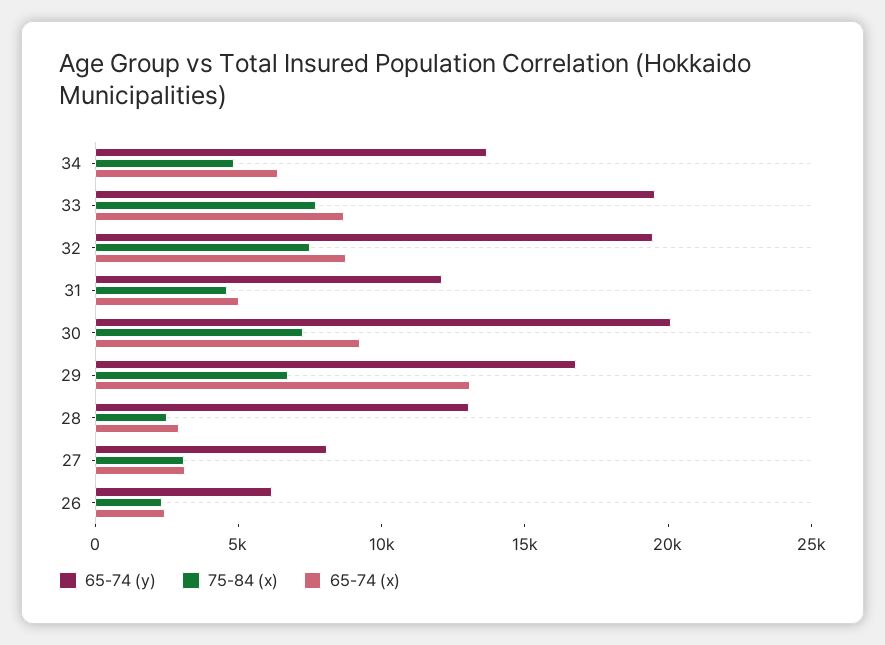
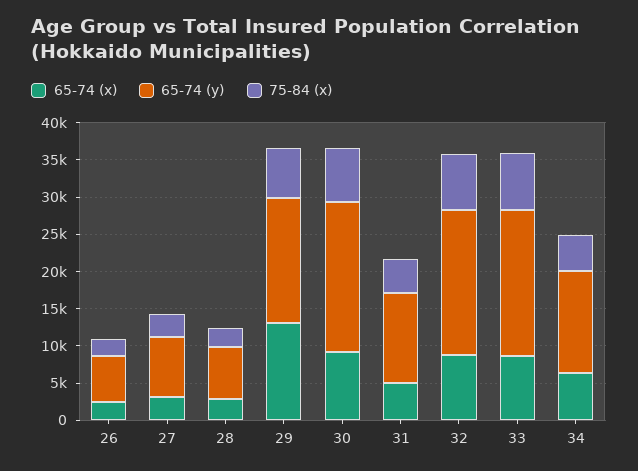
  {
    "65-74 (y)": {
      "34": 14000,
      "33": 20000,
      "32": 19000,
      "31": 12000,
      "30": 20000,
      "29": 17000,
-     "28": 13000,
+     "28": 7500,
      "27": 8000,
      "26": 6000
    },
    "75-84 (x)": {
      "34": 5000,
      "33": 8000,
      "32": 8000,
      "31": 5000,
      "30": 7000,
      "29": 7000,
      "28": 3000,
      "27": 3000,
      "26": 2000
    },
    "65-74 (x)": {
      "34": 6000,
      "33": 9000,
      "32": 9000,
      "31": 5000,
      "30": 9000,
      "29": 13000,
      "28": 3000,
      "27": 3000,
      "26": 2000
    }
  }

